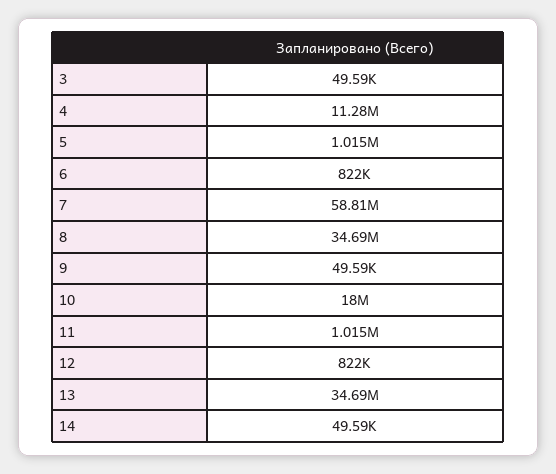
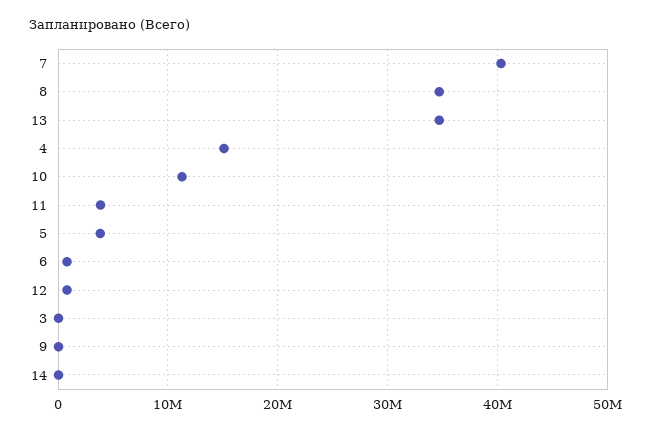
  {
    "3": 49590,
-   "4": 11280000,
+   "4": 15000000,
-   "5": 1015000,
+   "5": 4000000,
    "6": 822000,
-   "7": 58810000,
+   "7": 40000000,
    "8": 34690000,
    "9": 49590,
-   "10": 18000000,
+   "10": 11000000,
-   "11": 1015000,
+   "11": 4000000,
    "12": 822000,
    "13": 34690000,
    "14": 49590
  }

